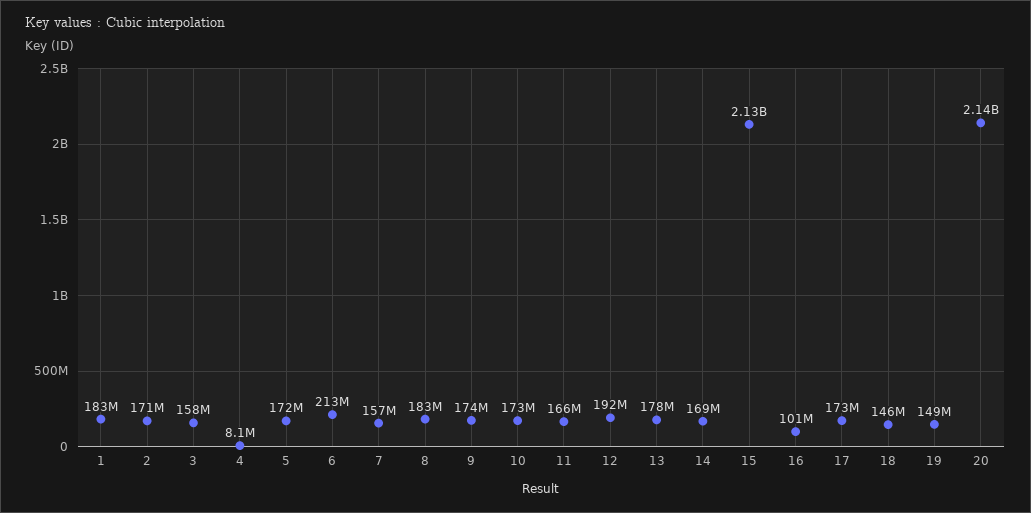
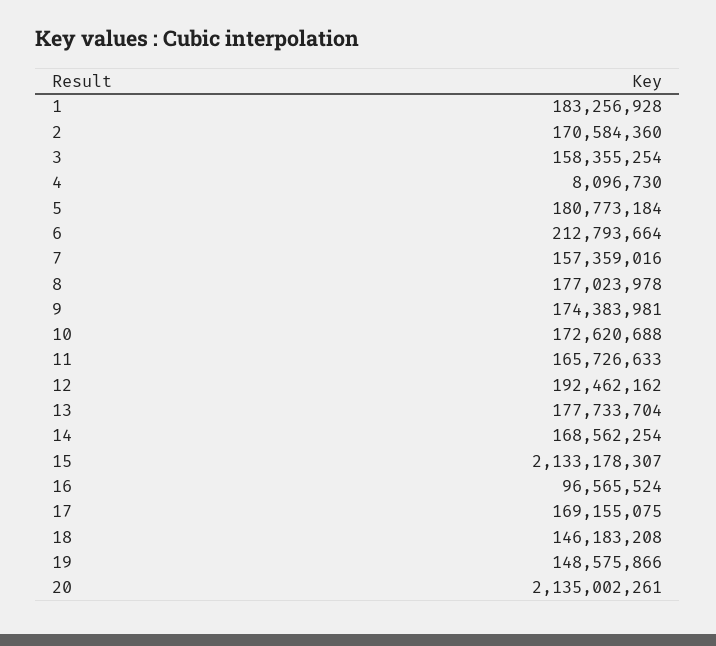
  {
    "1": 183256928,
    "2": 170584360,
    "3": 158355254,
    "4": 8096730,
-   "5": 172000000,
+   "5": 180773184,
    "6": 212793664,
    "7": 157359016,
-   "8": 183000000,
+   "8": 177023978,
    "9": 174383981,
    "10": 172620688,
    "11": 165726633,
    "12": 192462162,
    "13": 177733704,
    "14": 168562254,
    "15": 2133178307,
-   "16": 101000000,
+   "16": 96565524,
-   "17": 173000000,
+   "17": 169155075,
    "18": 146183208,
    "19": 148575866,
    "20": 2135002261
  }

